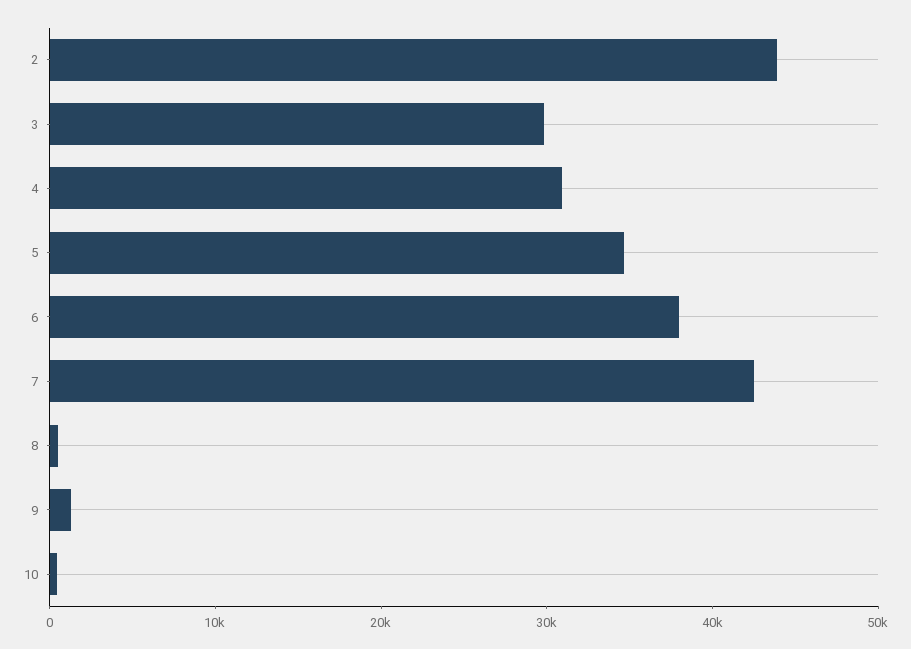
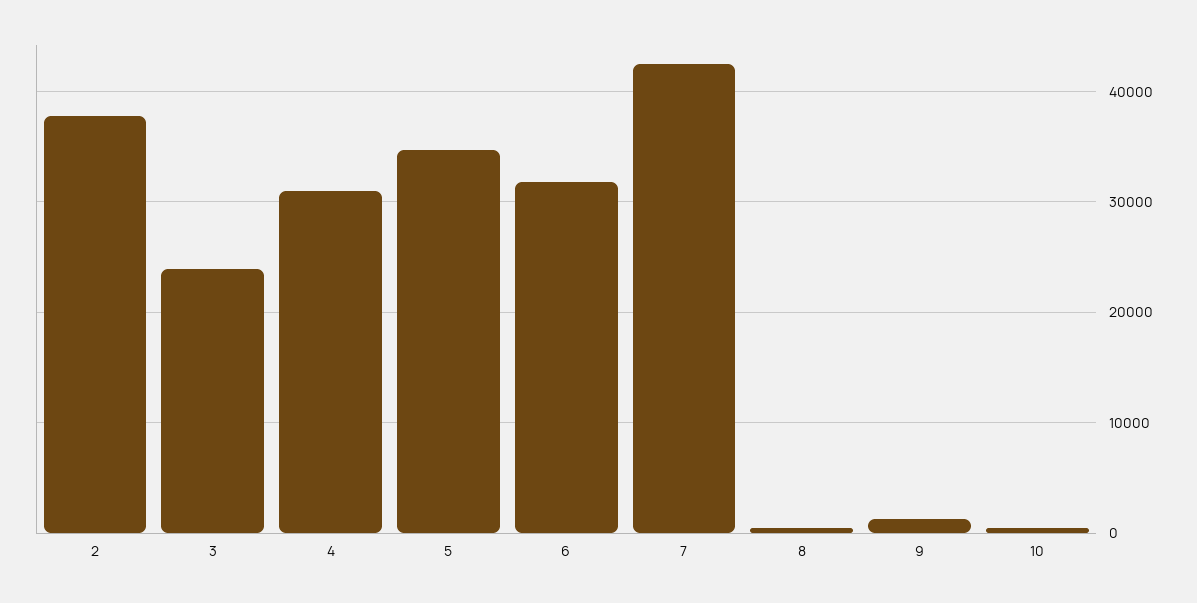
  {
-   "2": 44000,
+   "2": 38000,
-   "3": 30000,
+   "3": 24000,
    "4": 31000,
    "5": 35000,
-   "6": 38000,
+   "6": 32000,
    "7": 42000,
    "8": 1000,
    "9": 1000,
    "10": 0
  }

